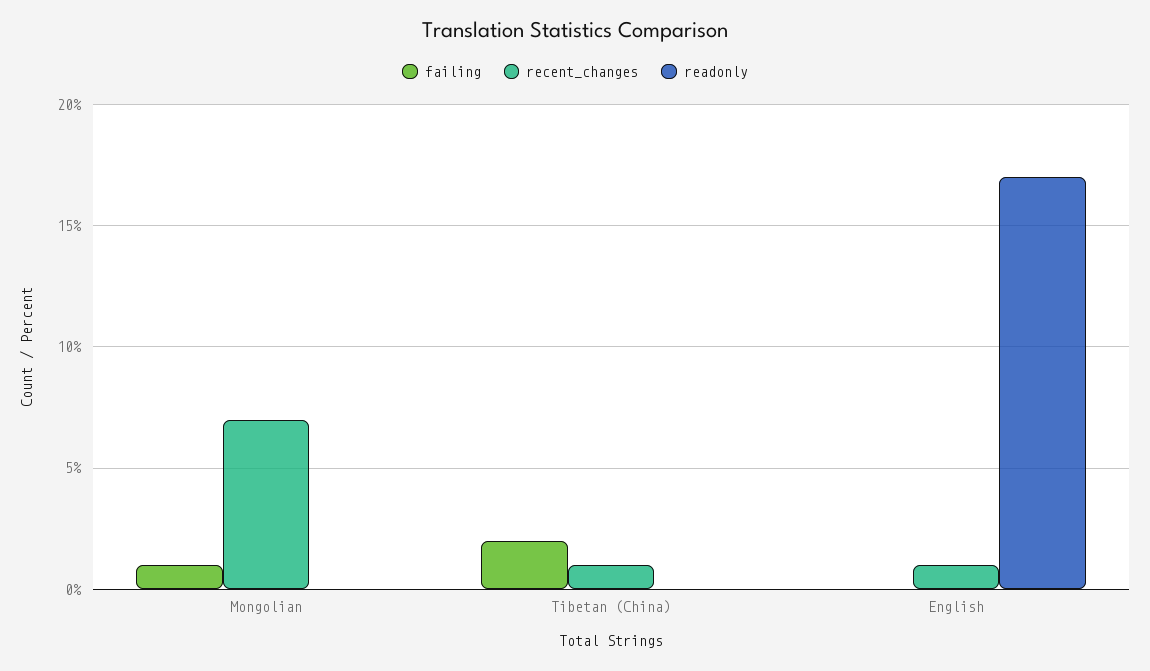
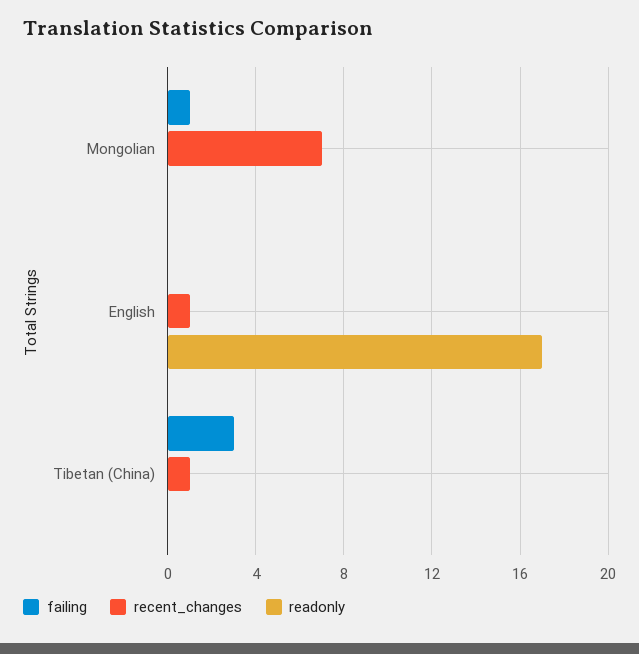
  {
    "failing": {
      "Mongolian": 1,
-     "Tibetan (China)": 2,
+     "Tibetan (China)": 3,
      "English": 0
    },
    "recent_changes": {
      "Mongolian": 7,
      "Tibetan (China)": 1,
      "English": 1
    },
    "readonly": {
      "Mongolian": 0,
      "Tibetan (China)": 0,
      "English": 17
    }
  }

